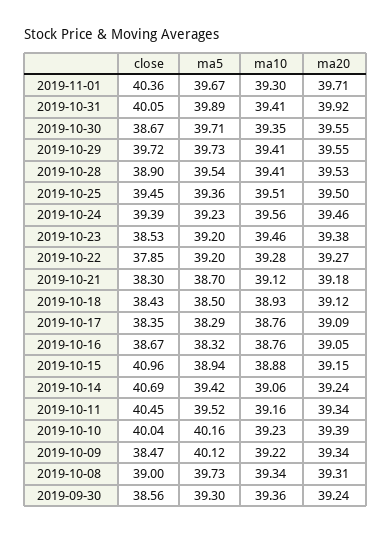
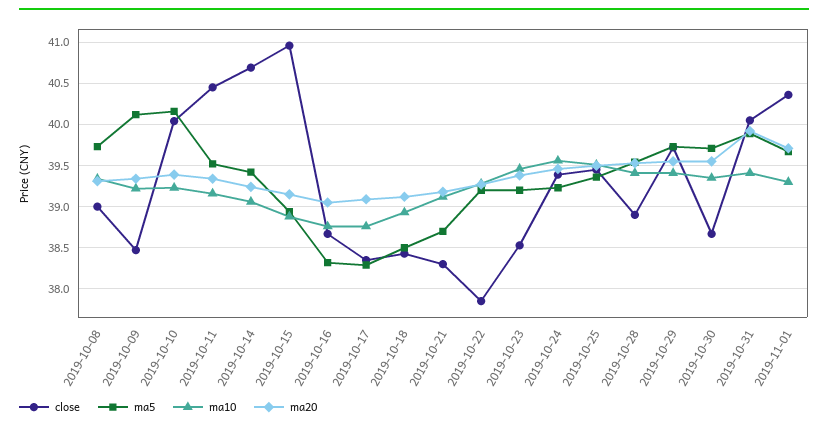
  {
    "close": {
      "2019-11-01": 40.36,
      "2019-10-31": 40.05,
      "2019-10-30": 38.67,
      "2019-10-29": 39.72,
      "2019-10-28": 38.9,
      "2019-10-25": 39.45,
      "2019-10-24": 39.39,
      "2019-10-23": 38.53,
      "2019-10-22": 37.85,
      "2019-10-21": 38.3,
      "2019-10-18": 38.43,
      "2019-10-17": 38.35,
      "2019-10-16": 38.67,
      "2019-10-15": 40.96,
      "2019-10-14": 40.69,
      "2019-10-11": 40.45,
      "2019-10-10": 40.04,
      "2019-10-09": 38.47,
-     "2019-10-08": 39,
+     "2019-10-08": 39
-     "2019-09-30": 38.56
    },
    "ma5": {
      "2019-11-01": 39.67,
      "2019-10-31": 39.89,
      "2019-10-30": 39.71,
      "2019-10-29": 39.73,
      "2019-10-28": 39.54,
      "2019-10-25": 39.36,
      "2019-10-24": 39.23,
      "2019-10-23": 39.2,
      "2019-10-22": 39.2,
      "2019-10-21": 38.7,
      "2019-10-18": 38.5,
      "2019-10-17": 38.29,
      "2019-10-16": 38.32,
      "2019-10-15": 38.94,
      "2019-10-14": 39.42,
      "2019-10-11": 39.52,
      "2019-10-10": 40.16,
      "2019-10-09": 40.12,
-     "2019-10-08": 39.73,
+     "2019-10-08": 39.73
-     "2019-09-30": 39.3
    },
    "ma10": {
      "2019-11-01": 39.3,
      "2019-10-31": 39.41,
      "2019-10-30": 39.35,
      "2019-10-29": 39.41,
      "2019-10-28": 39.41,
      "2019-10-25": 39.51,
      "2019-10-24": 39.56,
      "2019-10-23": 39.46,
      "2019-10-22": 39.28,
      "2019-10-21": 39.12,
      "2019-10-18": 38.93,
      "2019-10-17": 38.76,
      "2019-10-16": 38.76,
      "2019-10-15": 38.88,
      "2019-10-14": 39.06,
      "2019-10-11": 39.16,
      "2019-10-10": 39.23,
      "2019-10-09": 39.22,
-     "2019-10-08": 39.34,
+     "2019-10-08": 39.34
-     "2019-09-30": 39.36
    },
    "ma20": {
      "2019-11-01": 39.71,
      "2019-10-31": 39.92,
      "2019-10-30": 39.55,
      "2019-10-29": 39.55,
      "2019-10-28": 39.53,
      "2019-10-25": 39.5,
      "2019-10-24": 39.46,
      "2019-10-23": 39.38,
      "2019-10-22": 39.27,
      "2019-10-21": 39.18,
      "2019-10-18": 39.12,
      "2019-10-17": 39.09,
      "2019-10-16": 39.05,
      "2019-10-15": 39.15,
      "2019-10-14": 39.24,
      "2019-10-11": 39.34,
      "2019-10-10": 39.39,
      "2019-10-09": 39.34,
-     "2019-10-08": 39.31,
+     "2019-10-08": 39.31
-     "2019-09-30": 39.24
    }
  }

